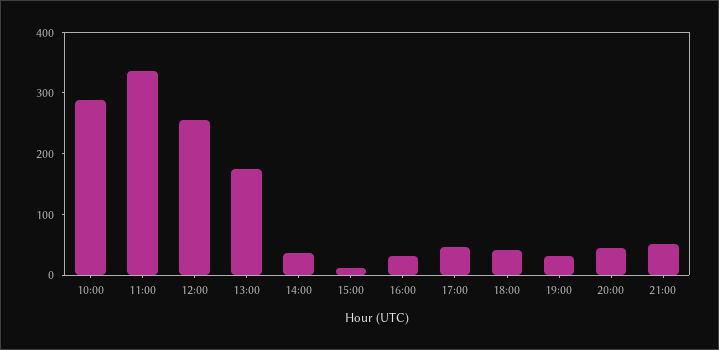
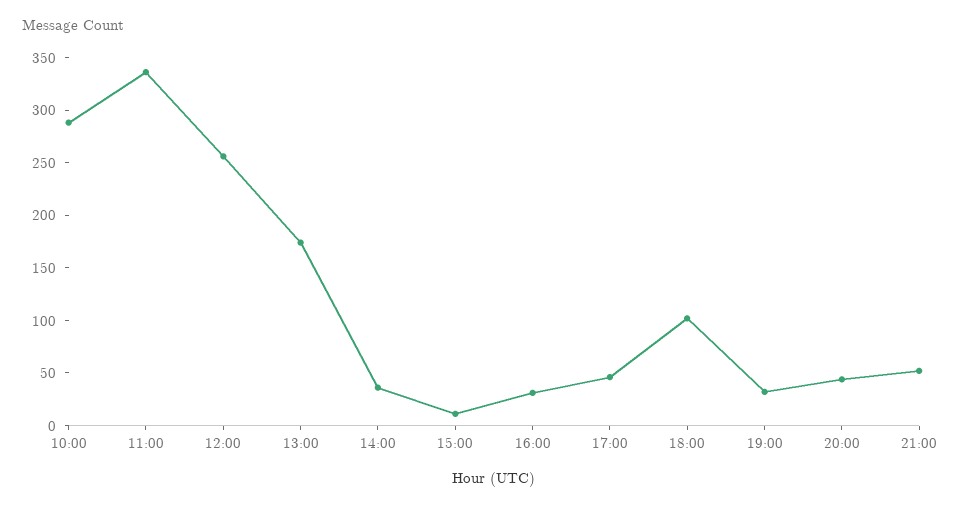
  {
    "10:00": 290,
    "11:00": 340,
    "12:00": 260,
    "13:00": 170,
    "14:00": 40,
    "15:00": 10,
    "16:00": 30,
    "17:00": 50,
-   "18:00": 40,
+   "18:00": 100,
    "19:00": 30,
    "20:00": 40,
    "21:00": 50
  }

